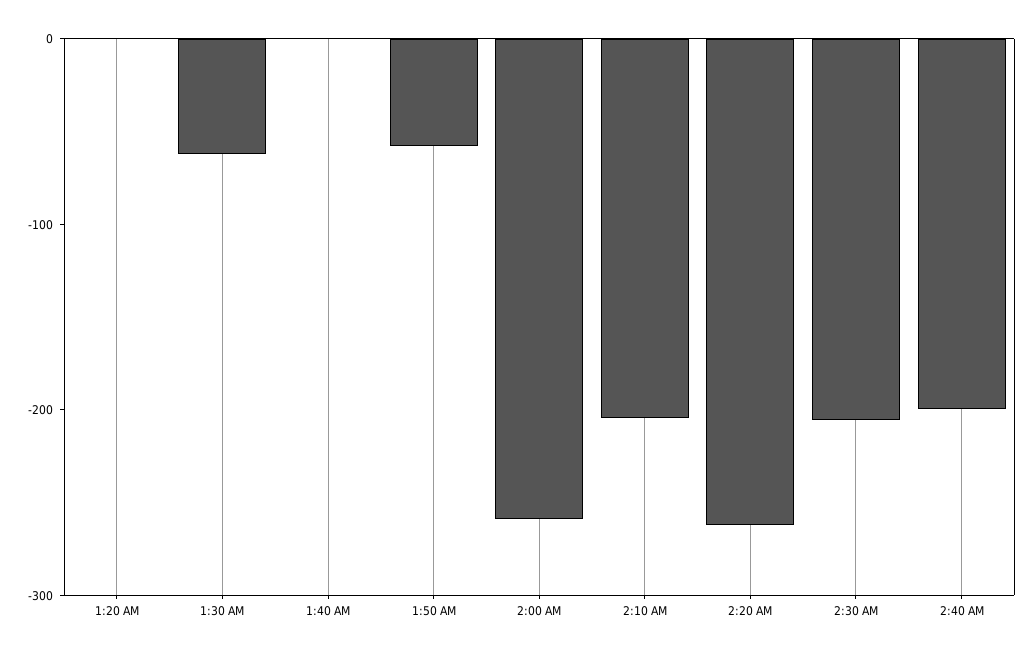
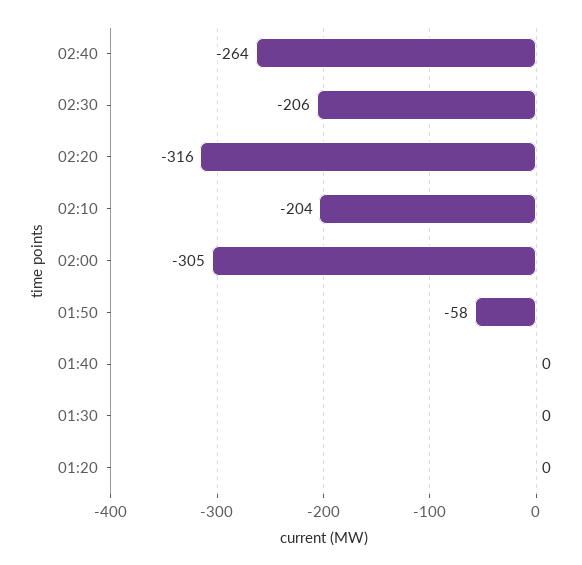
  {
    "1:20 AM": 0,
-   "1:30 AM": -60,
+   "1:30 AM": 0,
    "1:40 AM": 0,
    "1:50 AM": -58,
-   "2:00 AM": -260,
+   "2:00 AM": -305,
    "2:10 AM": -204,
-   "2:20 AM": -260,
+   "2:20 AM": -316,
    "2:30 AM": -206,
-   "2:40 AM": -200
+   "2:40 AM": -264
  }

